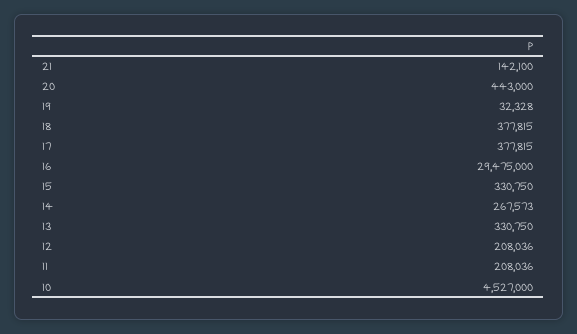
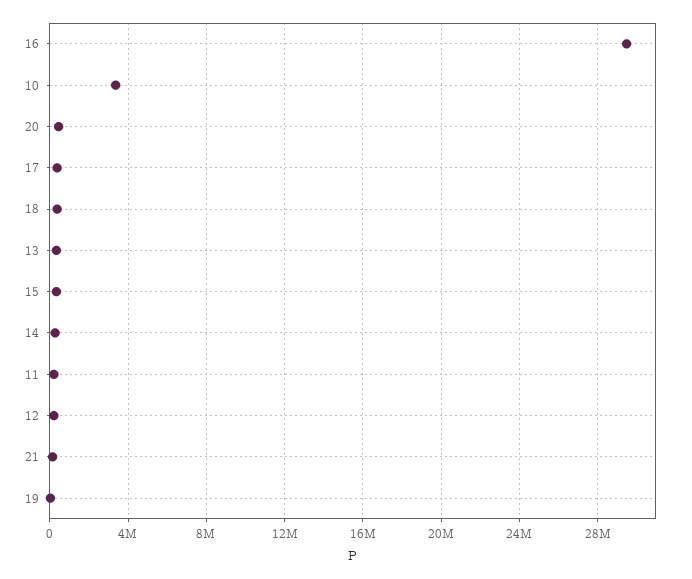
  {
    "21": 142100,
    "20": 443000,
    "19": 32328,
    "18": 377815,
    "17": 377815,
    "16": 29475000,
    "15": 330750,
    "14": 267573,
    "13": 330750,
    "12": 208036,
    "11": 208036,
-   "10": 4527000
+   "10": 3500000
  }

